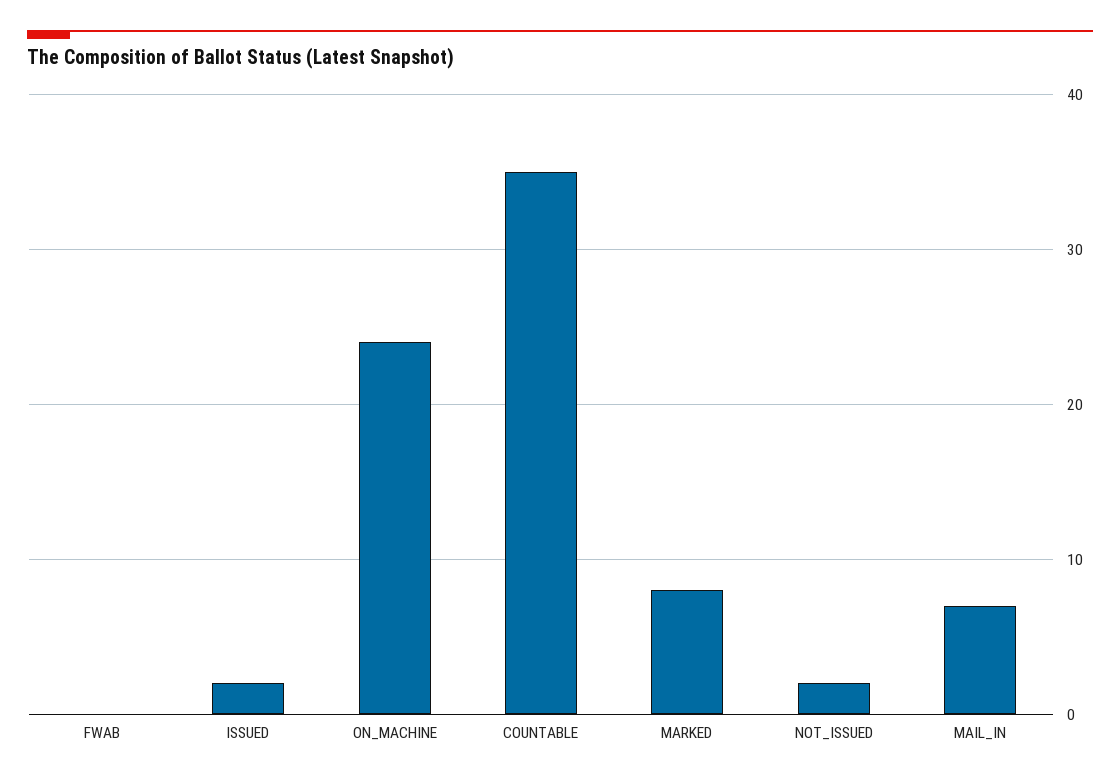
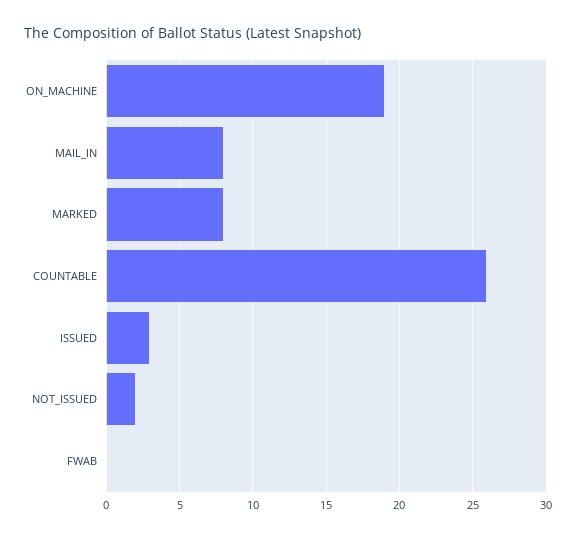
  {
    "FWAB": 0,
-   "ISSUED": 2,
+   "ISSUED": 3,
-   "ON_MACHINE": 24,
+   "ON_MACHINE": 19,
-   "COUNTABLE": 35,
+   "COUNTABLE": 26,
    "MARKED": 8,
    "NOT_ISSUED": 2,
-   "MAIL_IN": 7
+   "MAIL_IN": 8
  }

